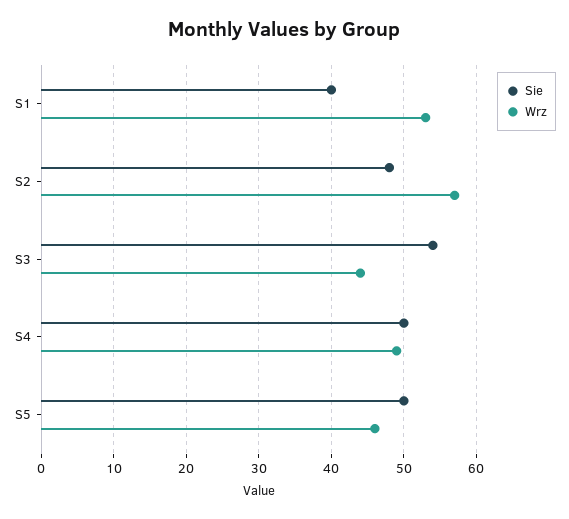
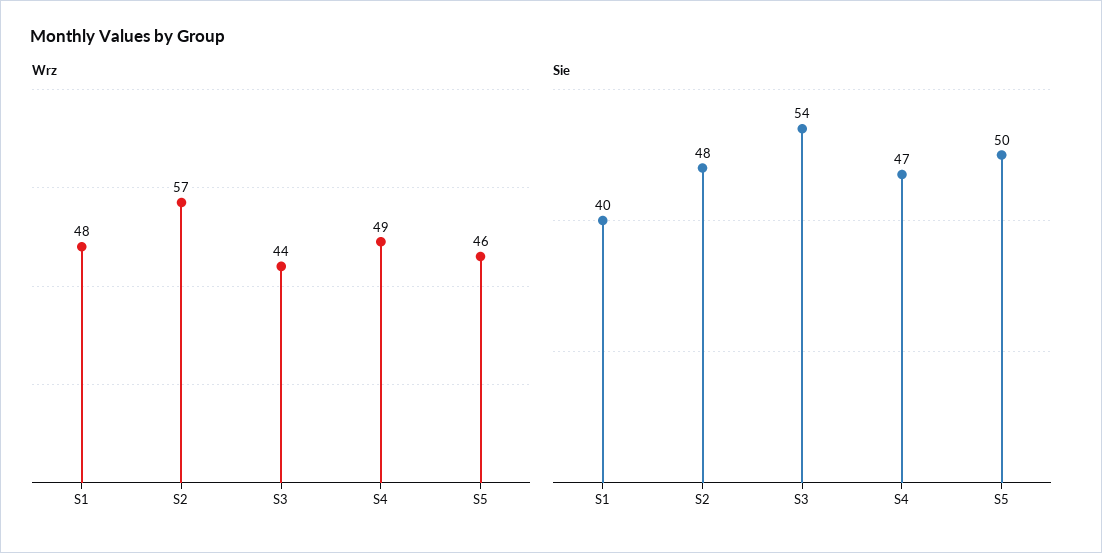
  {
    "Sie": {
      "S1": 40,
      "S2": 48,
      "S3": 54,
-     "S4": 50,
+     "S4": 47,
      "S5": 50
    },
    "Wrz": {
-     "S1": 53,
+     "S1": 48,
      "S2": 57,
      "S3": 44,
      "S4": 49,
      "S5": 46
    }
  }

